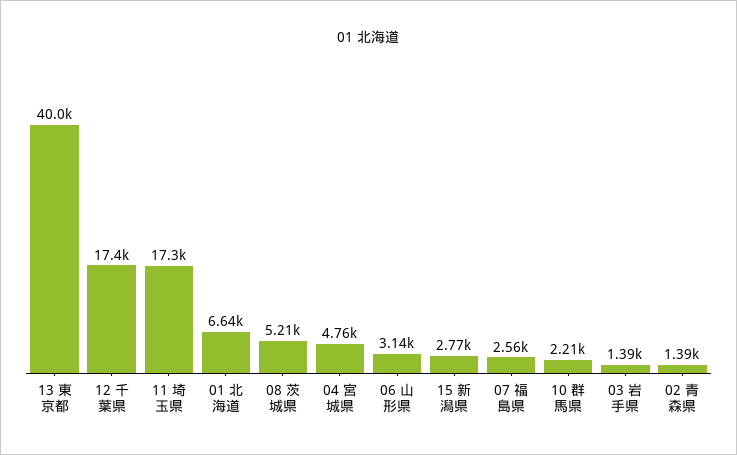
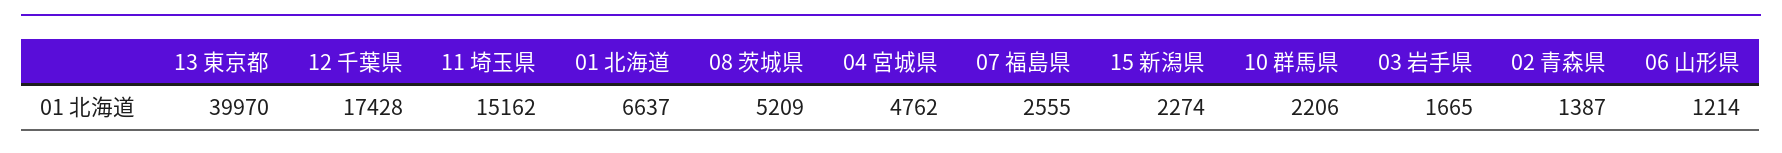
  {
    "13 東京都": 39970,
    "12 千葉県": 17428,
-   "11 埼玉県": 17300,
+   "11 埼玉県": 15162,
    "01 北海道": 6637,
    "08 茨城県": 5209,
    "04 宮城県": 4762,
-   "06 山形県": 3140,
+   "06 山形県": 1214,
-   "15 新潟県": 2770,
+   "15 新潟県": 2274,
    "07 福島県": 2555,
    "10 群馬県": 2206,
-   "03 岩手県": 1390,
+   "03 岩手県": 1665,
    "02 青森県": 1387
  }

